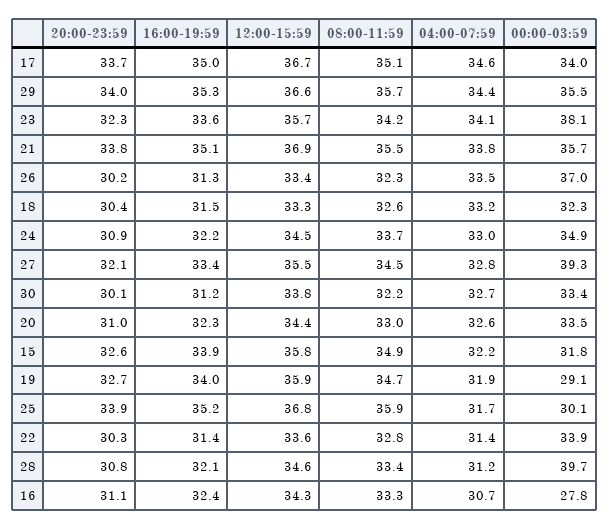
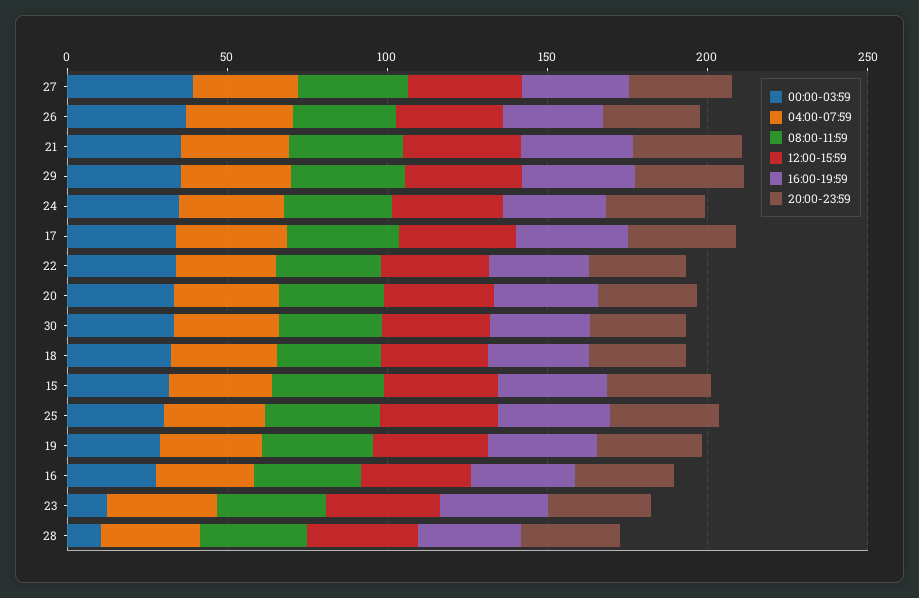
  {
    "20:00-23:59": {
      "17": 33.7,
      "29": 34,
      "23": 32.3,
      "21": 33.8,
      "26": 30.2,
      "18": 30.4,
      "24": 30.9,
      "27": 32.1,
      "30": 30.1,
      "20": 31,
      "15": 32.6,
      "19": 32.7,
      "25": 33.9,
      "22": 30.3,
      "28": 30.8,
      "16": 31.1
    },
    "16:00-19:59": {
      "17": 35,
      "29": 35.3,
      "23": 33.6,
      "21": 35.1,
      "26": 31.3,
      "18": 31.5,
      "24": 32.2,
      "27": 33.4,
      "30": 31.2,
      "20": 32.3,
      "15": 33.9,
      "19": 34,
      "25": 35.2,
      "22": 31.4,
      "28": 32.1,
      "16": 32.4
    },
    "12:00-15:59": {
      "17": 36.7,
      "29": 36.6,
      "23": 35.7,
      "21": 36.9,
      "26": 33.4,
      "18": 33.3,
      "24": 34.5,
      "27": 35.5,
      "30": 33.8,
      "20": 34.4,
      "15": 35.8,
      "19": 35.9,
      "25": 36.8,
      "22": 33.6,
      "28": 34.6,
      "16": 34.3
    },
    "08:00-11:59": {
      "17": 35.1,
      "29": 35.7,
      "23": 34.2,
      "21": 35.5,
      "26": 32.3,
      "18": 32.6,
      "24": 33.7,
      "27": 34.5,
      "30": 32.2,
      "20": 33,
      "15": 34.9,
      "19": 34.7,
      "25": 35.9,
      "22": 32.8,
      "28": 33.4,
      "16": 33.3
    },
    "04:00-07:59": {
      "17": 34.6,
      "29": 34.4,
      "23": 34.1,
      "21": 33.8,
      "26": 33.5,
      "18": 33.2,
      "24": 33,
      "27": 32.8,
      "30": 32.7,
      "20": 32.6,
      "15": 32.2,
      "19": 31.9,
      "25": 31.7,
      "22": 31.4,
      "28": 31.2,
      "16": 30.7
    },
    "00:00-03:59": {
      "17": 34,
      "29": 35.5,
-     "23": 38.1,
+     "23": 10,
      "21": 35.7,
      "26": 37,
      "18": 32.3,
      "24": 34.9,
      "27": 39.3,
      "30": 33.4,
      "20": 33.5,
      "15": 31.8,
      "19": 29.1,
      "25": 30.1,
      "22": 33.9,
-     "28": 39.7,
+     "28": 10,
      "16": 27.8
    }
  }

